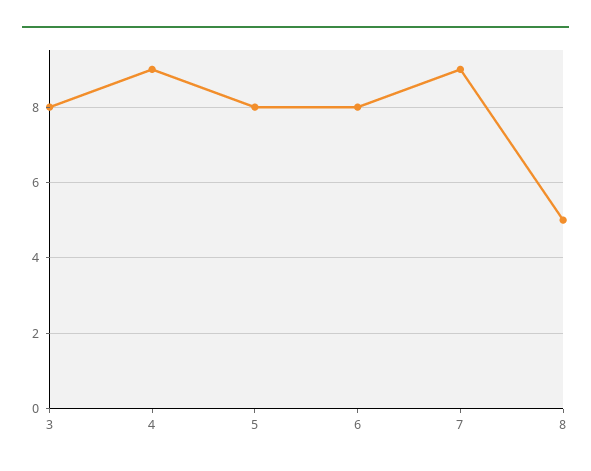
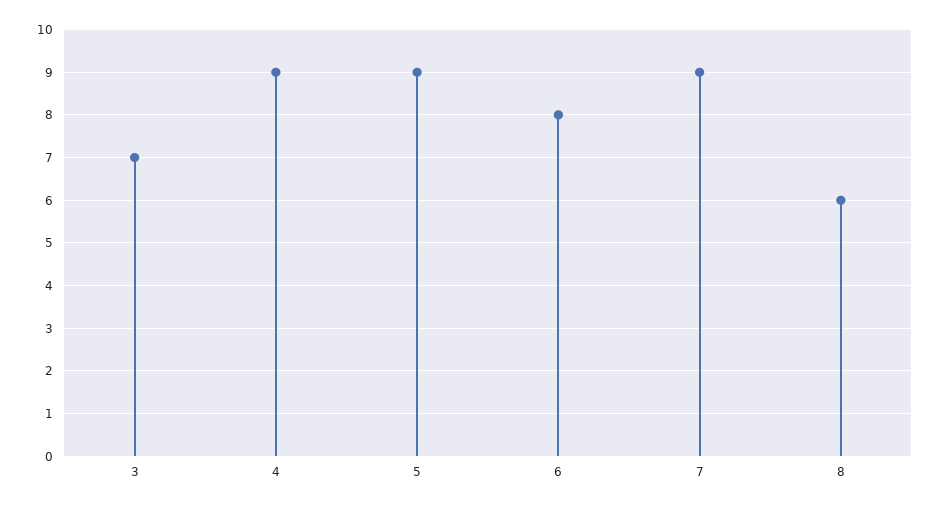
  {
-   "3": 8,
+   "3": 7,
    "4": 9,
-   "5": 8,
+   "5": 9,
    "6": 8,
    "7": 9,
-   "8": 5
+   "8": 6
  }

